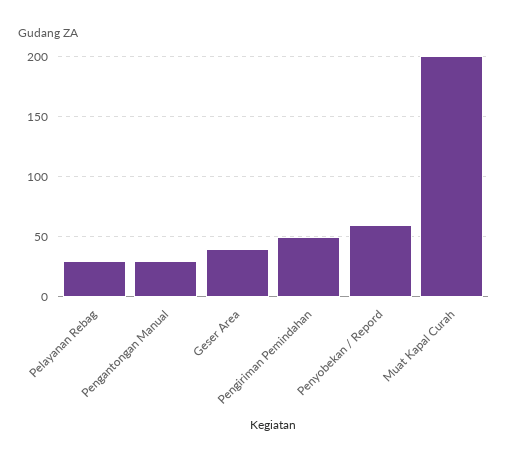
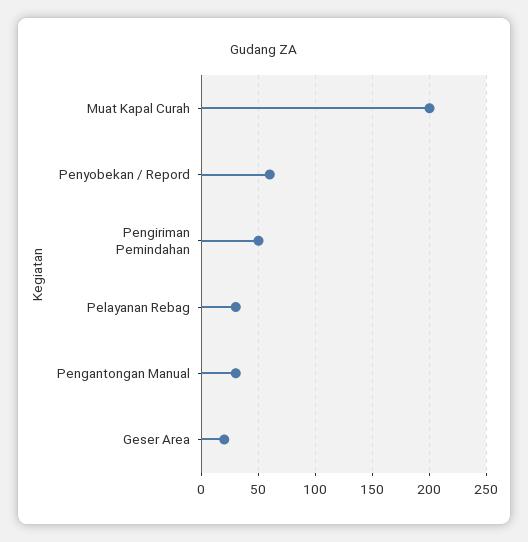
  {
    "Pelayanan Rebag": 30,
    "Pengantongan Manual": 30,
-   "Geser Area": 40,
+   "Geser Area": 20,
    "Pengiriman Pemindahan": 50,
    "Penyobekan / Repord": 60,
    "Muat Kapal Curah": 200
  }

